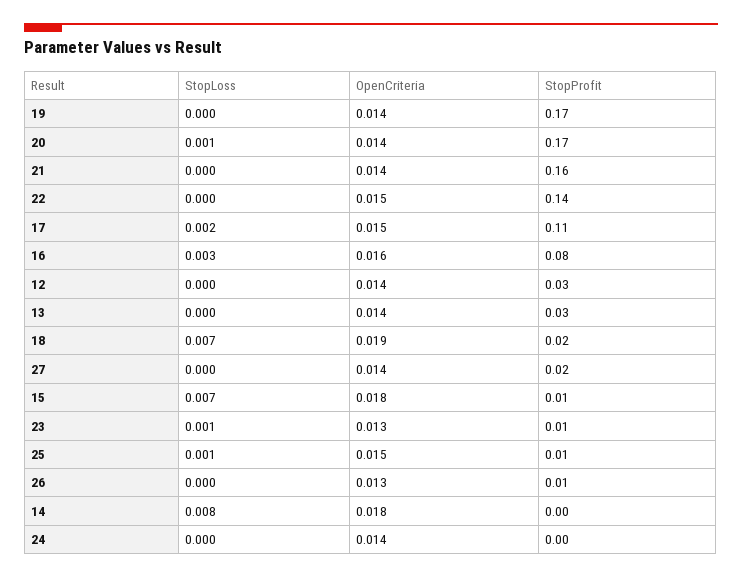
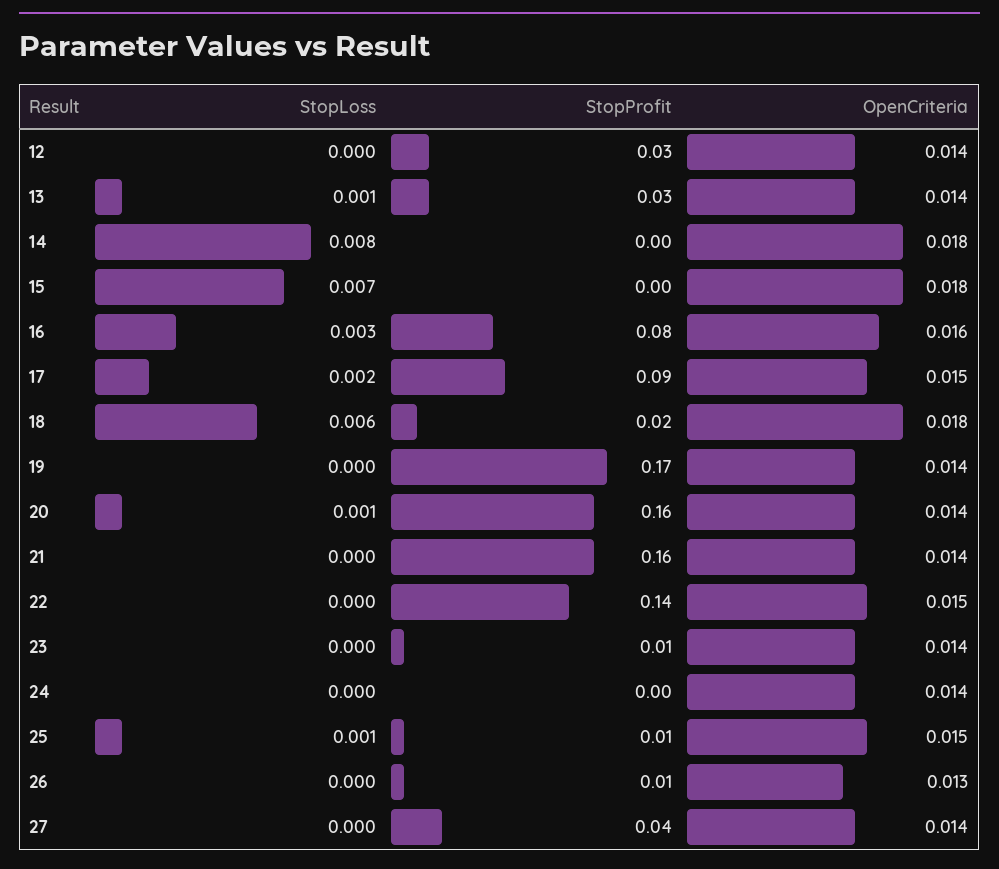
  {
    "StopLoss": {
      "19": 0,
      "20": 0.001,
      "21": 0,
      "22": 0,
      "17": 0.002,
      "16": 0.003,
      "12": 0,
-     "13": 0,
+     "13": 0.001,
-     "18": 0.007,
+     "18": 0.006,
      "27": 0,
      "15": 0.007,
-     "23": 0.001,
+     "23": 0,
      "25": 0.001,
      "26": 0,
      "14": 0.008,
      "24": 0
    },
    "OpenCriteria": {
      "19": 0.014,
      "20": 0.014,
      "21": 0.014,
      "22": 0.015,
      "17": 0.015,
      "16": 0.016,
      "12": 0.014,
      "13": 0.014,
-     "18": 0.019,
+     "18": 0.018,
      "27": 0.014,
      "15": 0.018,
-     "23": 0.013,
+     "23": 0.014,
      "25": 0.015,
      "26": 0.013,
      "14": 0.018,
      "24": 0.014
    },
    "StopProfit": {
      "19": 0.17,
-     "20": 0.17,
+     "20": 0.16,
      "21": 0.16,
      "22": 0.14,
-     "17": 0.11,
+     "17": 0.09,
      "16": 0.08,
      "12": 0.03,
      "13": 0.03,
      "18": 0.02,
-     "27": 0.02,
+     "27": 0.04,
-     "15": 0.01,
+     "15": 0,
      "23": 0.01,
      "25": 0.01,
      "26": 0.01,
      "14": 0,
      "24": 0
    }
  }

